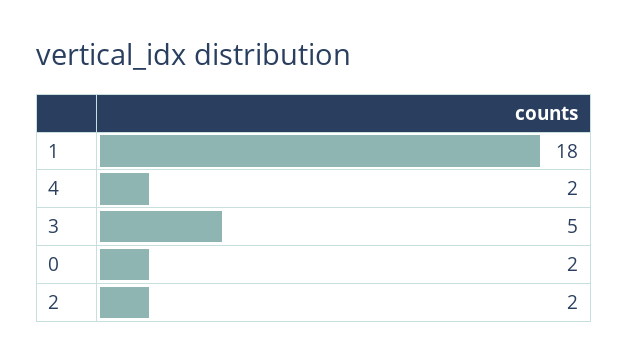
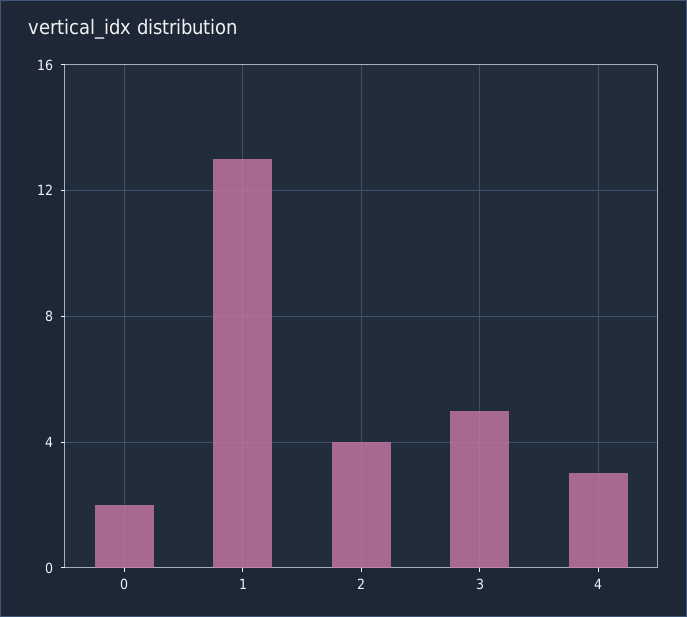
  {
-   "1": 18,
+   "1": 13,
-   "4": 2,
+   "4": 3,
    "3": 5,
    "0": 2,
-   "2": 2
+   "2": 4
  }

